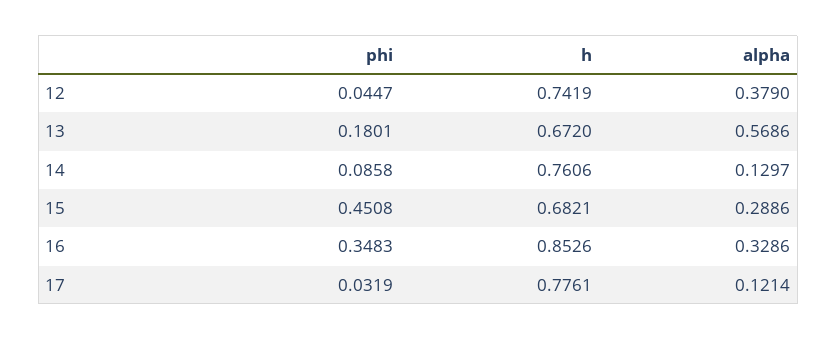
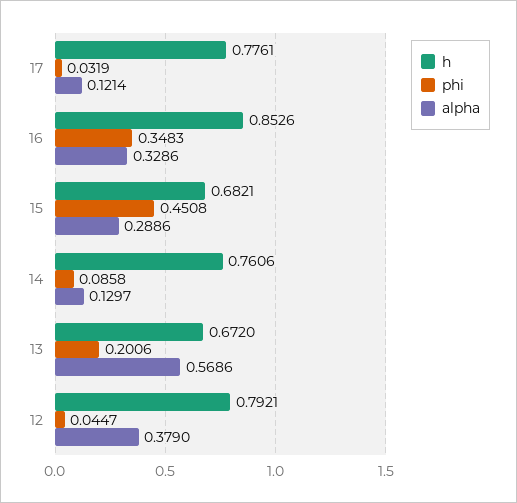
  {
    "phi": {
      "12": 0.0447,
-     "13": 0.1801,
+     "13": 0.2006,
      "14": 0.0858,
      "15": 0.4508,
      "16": 0.3483,
      "17": 0.0319
    },
    "h": {
-     "12": 0.7419,
+     "12": 0.7921,
      "13": 0.672,
      "14": 0.7606,
      "15": 0.6821,
      "16": 0.8526,
      "17": 0.7761
    },
    "alpha": {
      "12": 0.379,
      "13": 0.5686,
      "14": 0.1297,
      "15": 0.2886,
      "16": 0.3286,
      "17": 0.1214
    }
  }

